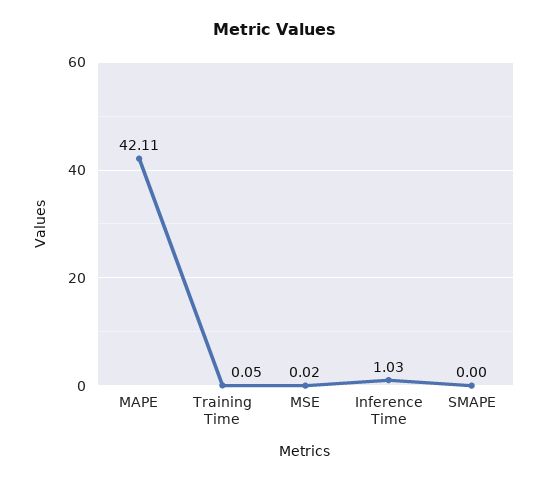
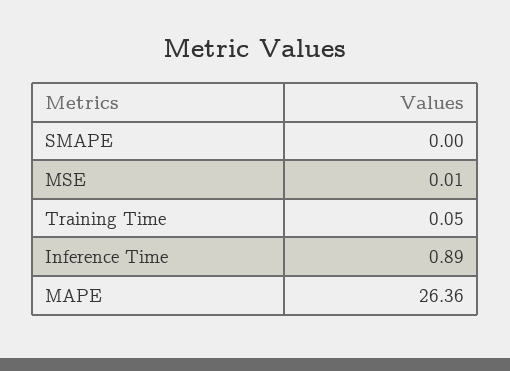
  {
-   "MAPE": 42.11,
+   "MAPE": 26.36,
    "Training Time": 0.05,
-   "MSE": 0.02,
+   "MSE": 0.01,
-   "Inference Time": 1.03,
+   "Inference Time": 0.89,
    "SMAPE": 0
  }

